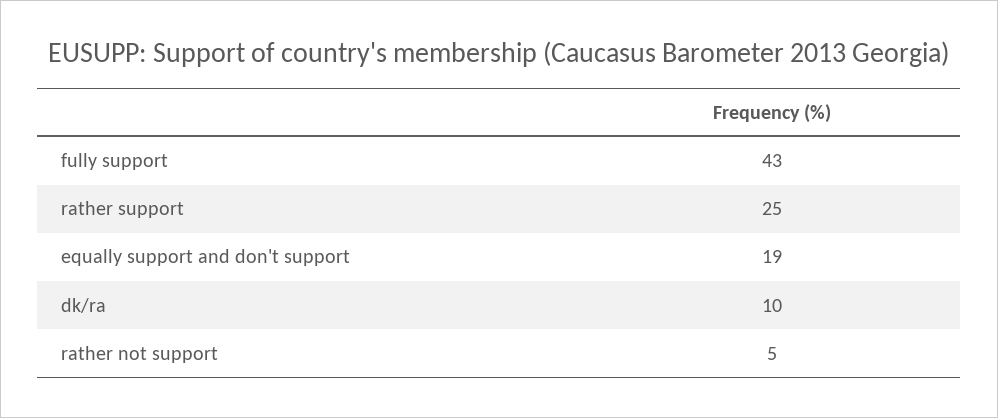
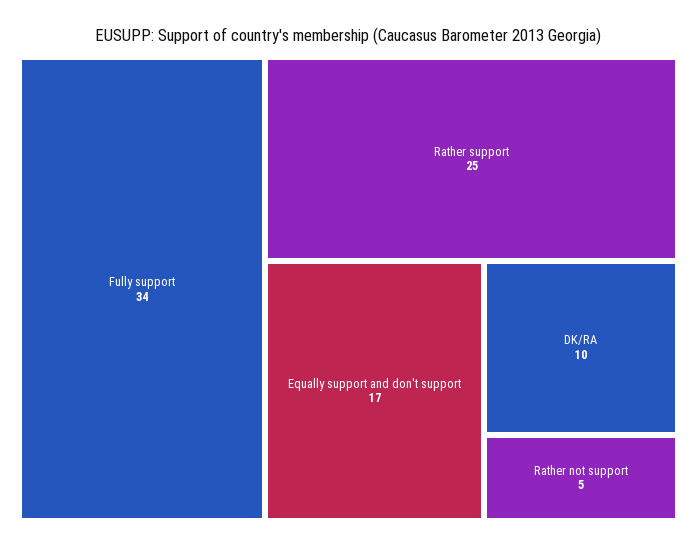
  {
-   "fully support": 43,
+   "fully support": 34,
    "rather support": 25,
-   "equally support and don't support": 19,
+   "equally support and don't support": 17,
    "dk/ra": 10,
    "rather not support": 5
  }

